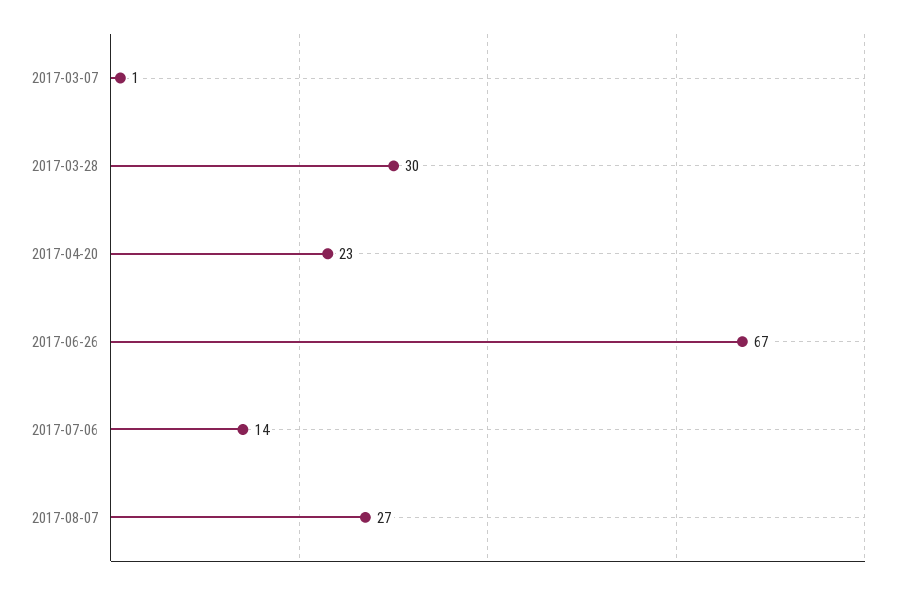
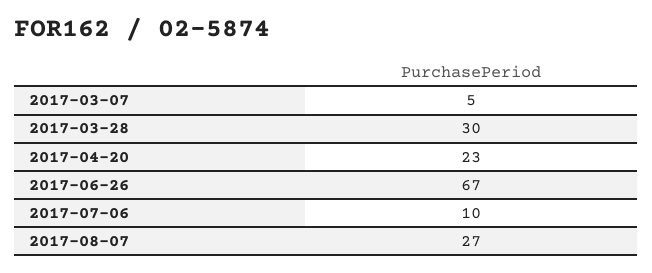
  {
-   "2017-03-07": 1,
+   "2017-03-07": 5,
    "2017-03-28": 30,
    "2017-04-20": 23,
    "2017-06-26": 67,
-   "2017-07-06": 14,
+   "2017-07-06": 10,
    "2017-08-07": 27
  }

